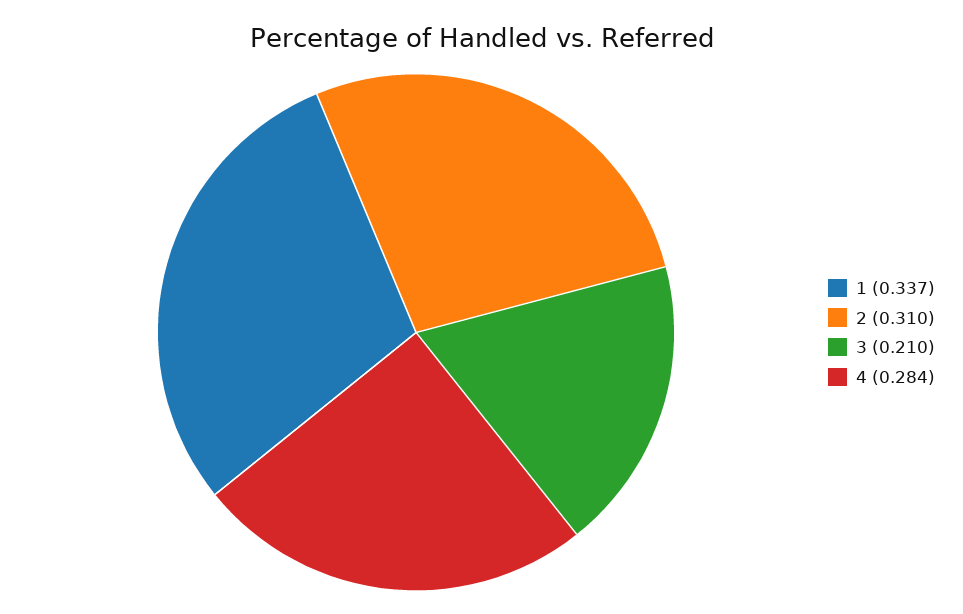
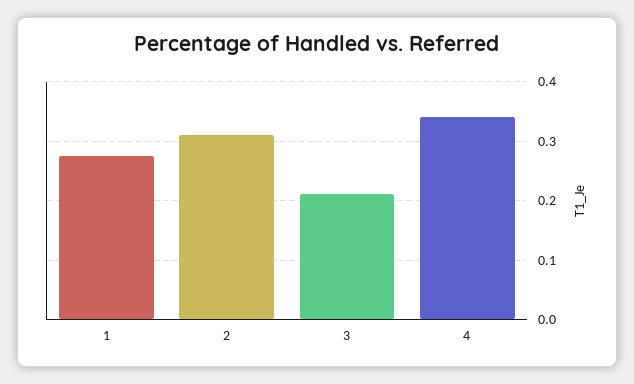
  {
-   "1": 0.337,
+   "1": 0.28,
    "2": 0.31,
    "3": 0.21,
-   "4": 0.284
+   "4": 0.34
  }

